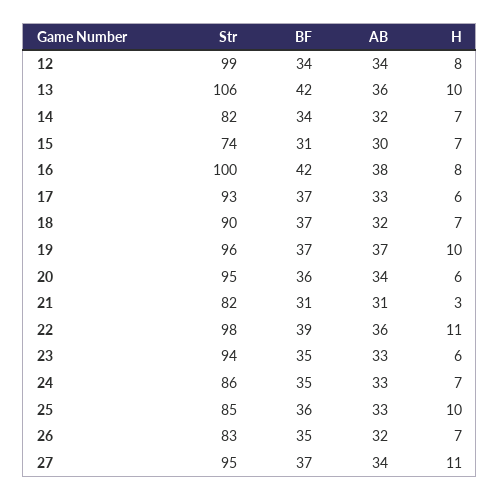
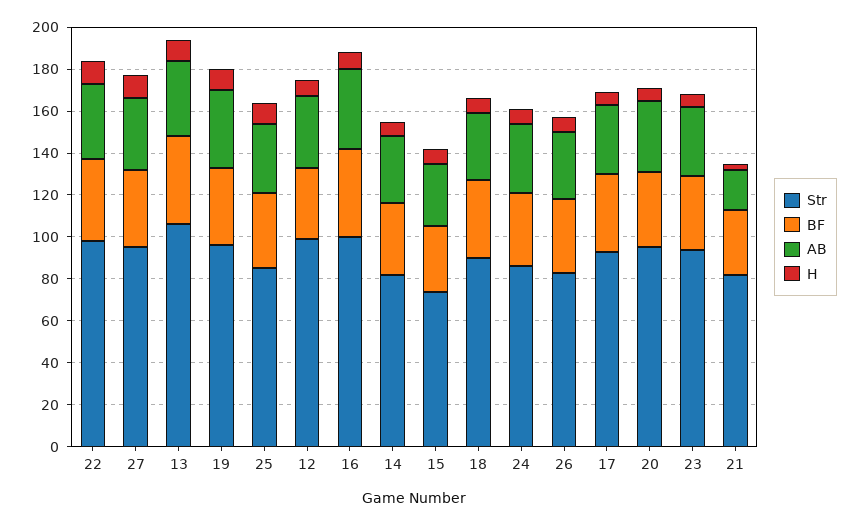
  {
    "Str": {
      "12": 99,
      "13": 106,
      "14": 82,
      "15": 74,
      "16": 100,
      "17": 93,
      "18": 90,
      "19": 96,
      "20": 95,
      "21": 82,
      "22": 98,
      "23": 94,
      "24": 86,
      "25": 85,
      "26": 83,
      "27": 95
    },
    "BF": {
      "12": 34,
      "13": 42,
      "14": 34,
      "15": 31,
      "16": 42,
      "17": 37,
      "18": 37,
      "19": 37,
      "20": 36,
      "21": 31,
      "22": 39,
      "23": 35,
      "24": 35,
      "25": 36,
      "26": 35,
      "27": 37
    },
    "AB": {
      "12": 34,
      "13": 36,
      "14": 32,
      "15": 30,
      "16": 38,
      "17": 33,
      "18": 32,
      "19": 37,
      "20": 34,
-     "21": 31,
+     "21": 20,
      "22": 36,
      "23": 33,
      "24": 33,
      "25": 33,
      "26": 32,
      "27": 34
    },
    "H": {
      "12": 8,
      "13": 10,
      "14": 7,
      "15": 7,
      "16": 8,
      "17": 6,
      "18": 7,
      "19": 10,
      "20": 6,
      "21": 3,
      "22": 11,
      "23": 6,
      "24": 7,
      "25": 10,
      "26": 7,
      "27": 11
    }
  }

